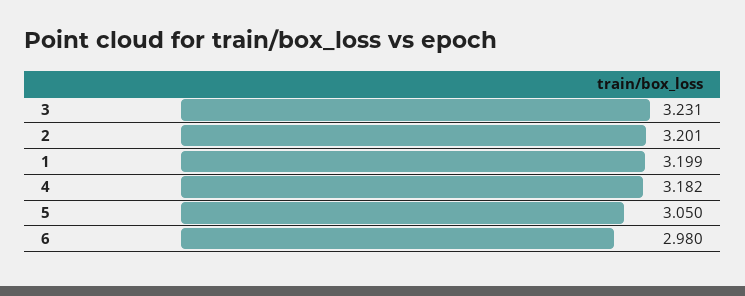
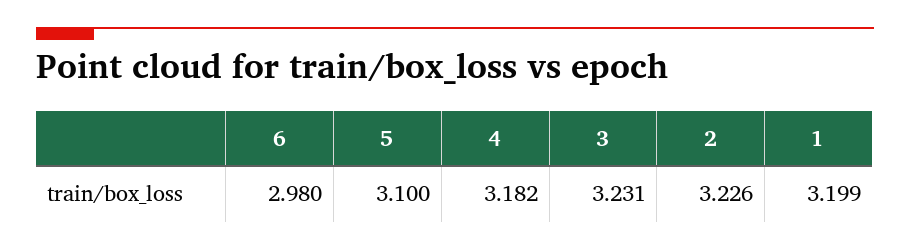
  {
    "3": 3.231,
-   "2": 3.201,
+   "2": 3.226,
    "1": 3.199,
    "4": 3.182,
-   "5": 3.05,
+   "5": 3.1,
    "6": 2.98
  }

